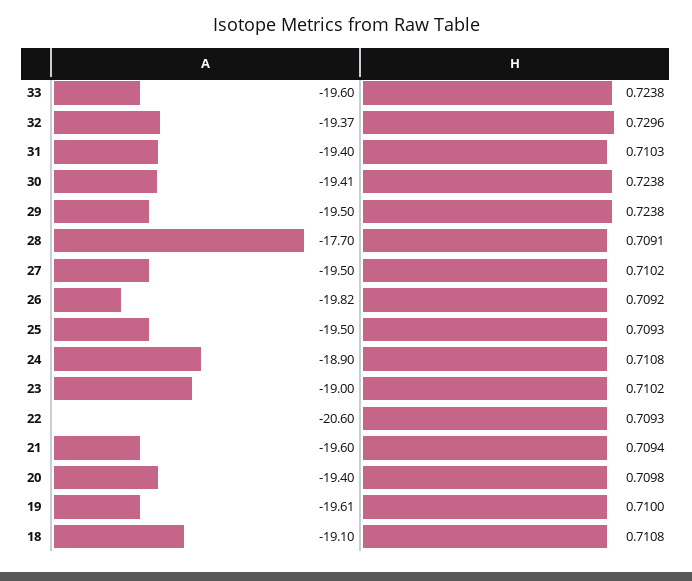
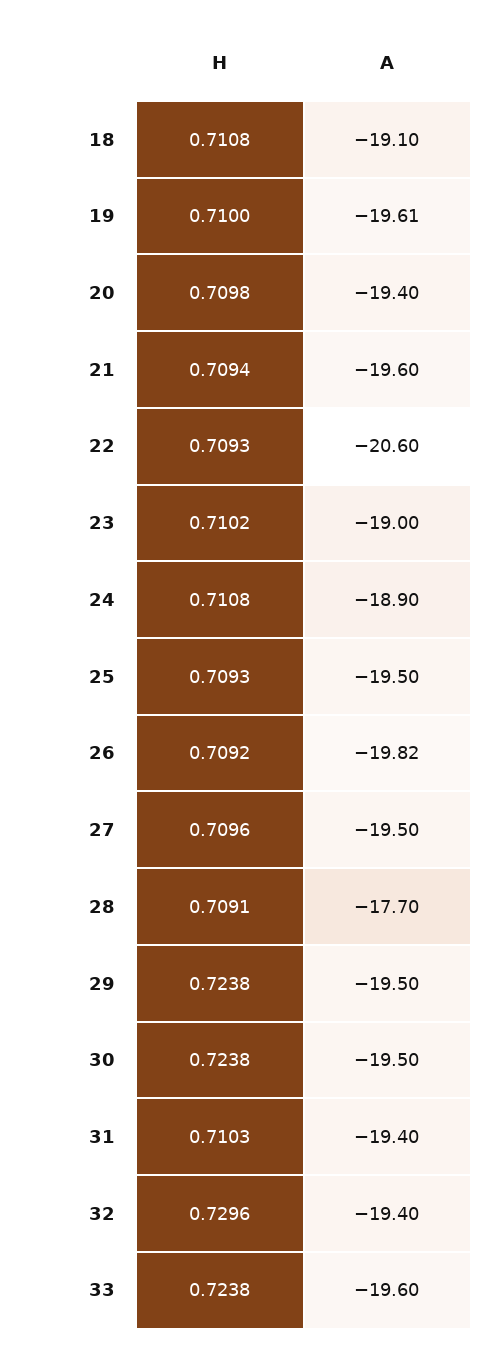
  {
    "A": {
      "33": -19.6,
-     "32": -19.37,
+     "32": -19.4,
      "31": -19.4,
-     "30": -19.41,
+     "30": -19.5,
      "29": -19.5,
      "28": -17.7,
      "27": -19.5,
      "26": -19.82,
      "25": -19.5,
      "24": -18.9,
      "23": -19,
      "22": -20.6,
      "21": -19.6,
      "20": -19.4,
      "19": -19.61,
      "18": -19.1
    },
    "H": {
      "33": 0.7238,
      "32": 0.7296,
      "31": 0.7103,
      "30": 0.7238,
      "29": 0.7238,
      "28": 0.7091,
-     "27": 0.7102,
+     "27": 0.7096,
      "26": 0.7092,
      "25": 0.7093,
      "24": 0.7108,
      "23": 0.7102,
      "22": 0.7093,
      "21": 0.7094,
      "20": 0.7098,
      "19": 0.71,
      "18": 0.7108
    }
  }

